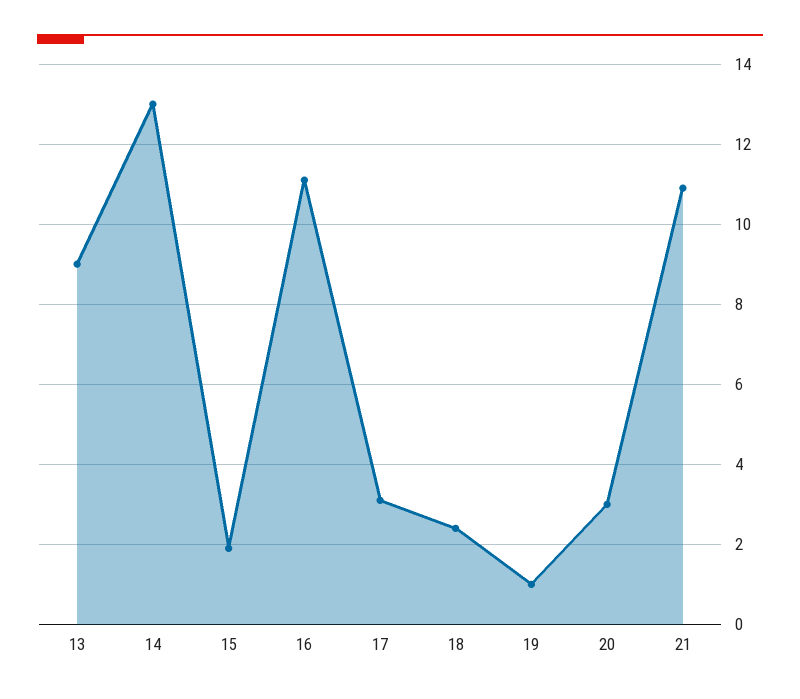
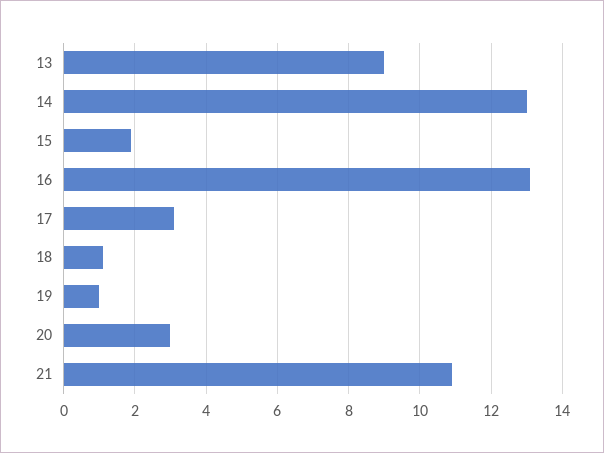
  {
    "13": 9,
    "14": 13,
    "15": 2,
-   "16": 11,
+   "16": 13,
    "17": 3,
-   "18": 2.5,
+   "18": 1,
    "19": 1,
    "20": 3,
    "21": 11
  }

